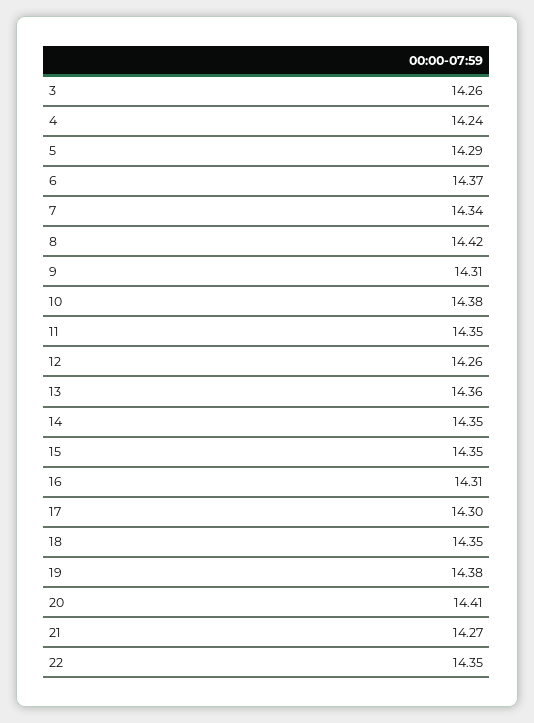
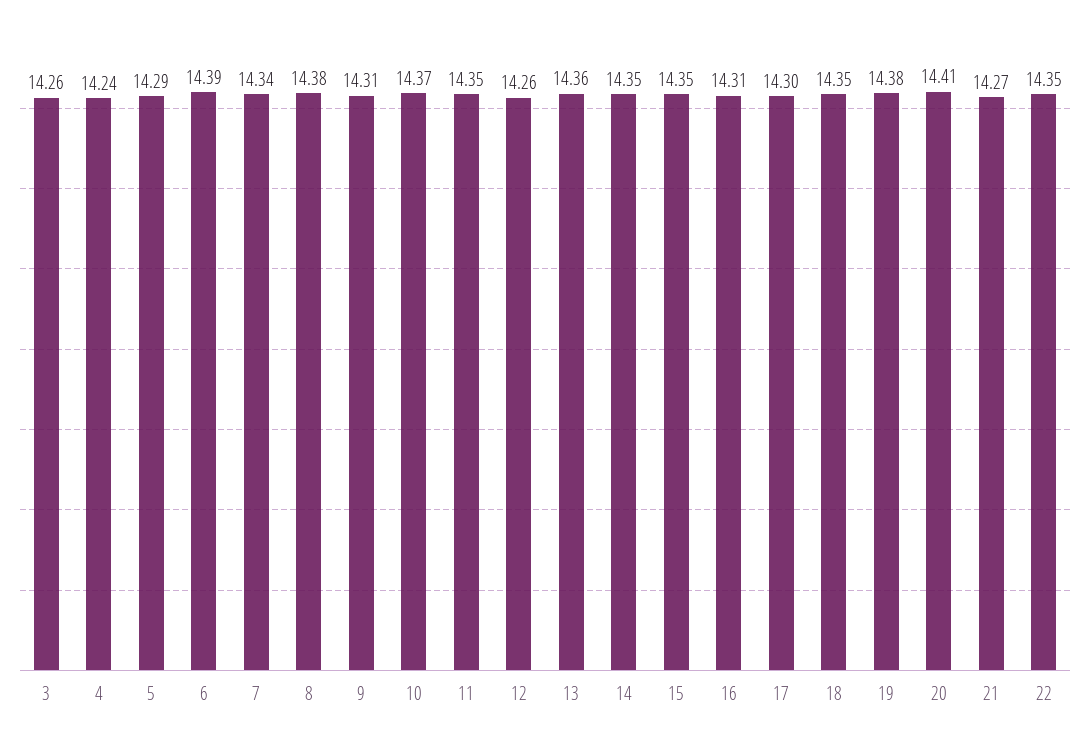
  {
    "3": 14.26,
    "4": 14.24,
    "5": 14.29,
-   "6": 14.37,
+   "6": 14.39,
    "7": 14.34,
-   "8": 14.42,
+   "8": 14.38,
    "9": 14.31,
-   "10": 14.38,
+   "10": 14.37,
    "11": 14.35,
    "12": 14.26,
    "13": 14.36,
    "14": 14.35,
    "15": 14.35,
    "16": 14.31,
    "17": 14.3,
    "18": 14.35,
    "19": 14.38,
    "20": 14.41,
    "21": 14.27,
    "22": 14.35
  }

